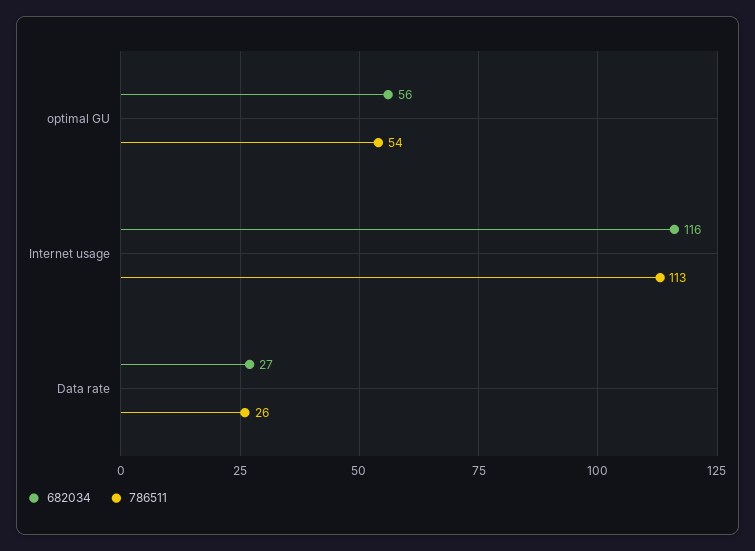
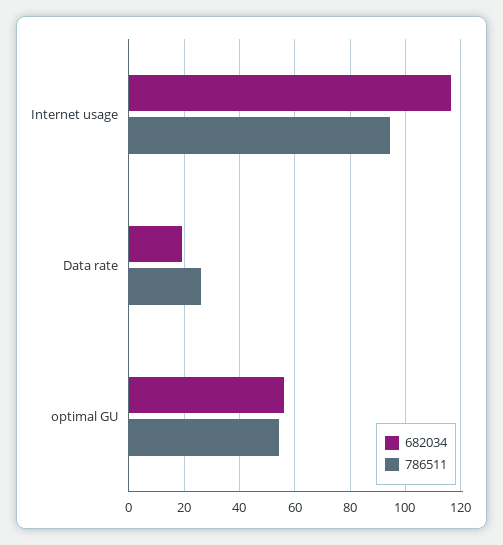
  {
    "682034": {
      "optimal GU": 56,
      "Internet usage": 116,
-     "Data rate": 27
+     "Data rate": 20
    },
    "786511": {
      "optimal GU": 54,
-     "Internet usage": 113,
+     "Internet usage": 95,
      "Data rate": 26
    }
  }

